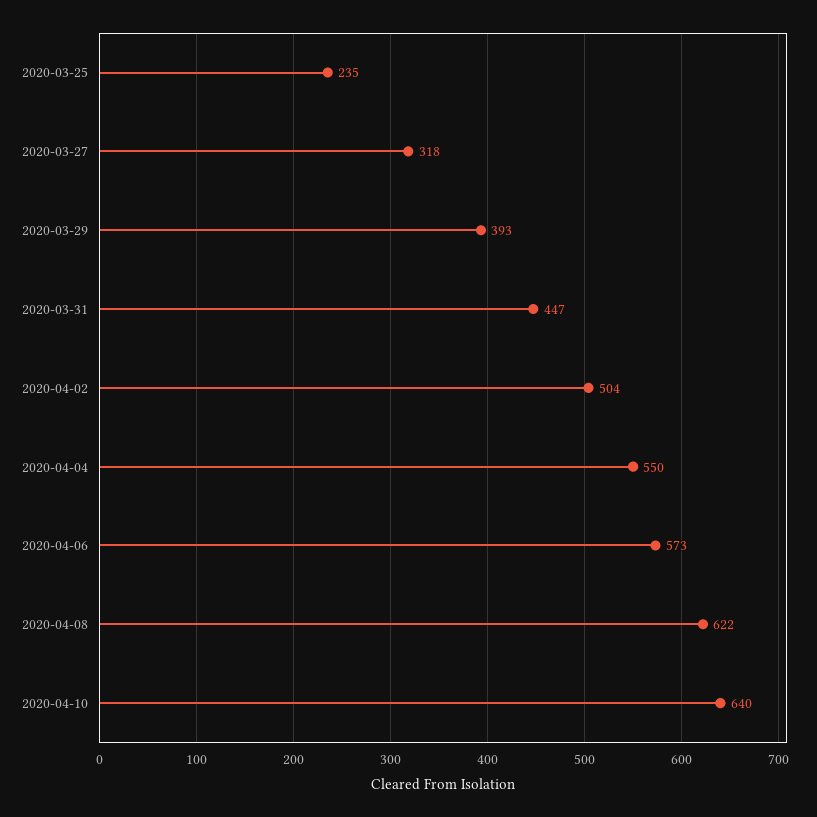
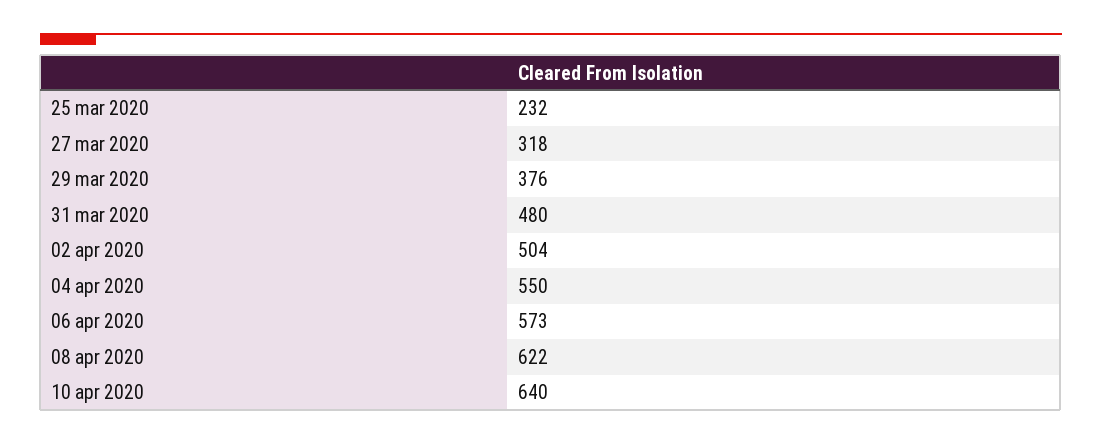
  {
-   "2020-03-25": 235,
+   "2020-03-25": 232,
    "2020-03-27": 318,
-   "2020-03-29": 393,
+   "2020-03-29": 376,
-   "2020-03-31": 447,
+   "2020-03-31": 480,
    "2020-04-02": 504,
    "2020-04-04": 550,
    "2020-04-06": 573,
    "2020-04-08": 622,
    "2020-04-10": 640
  }

